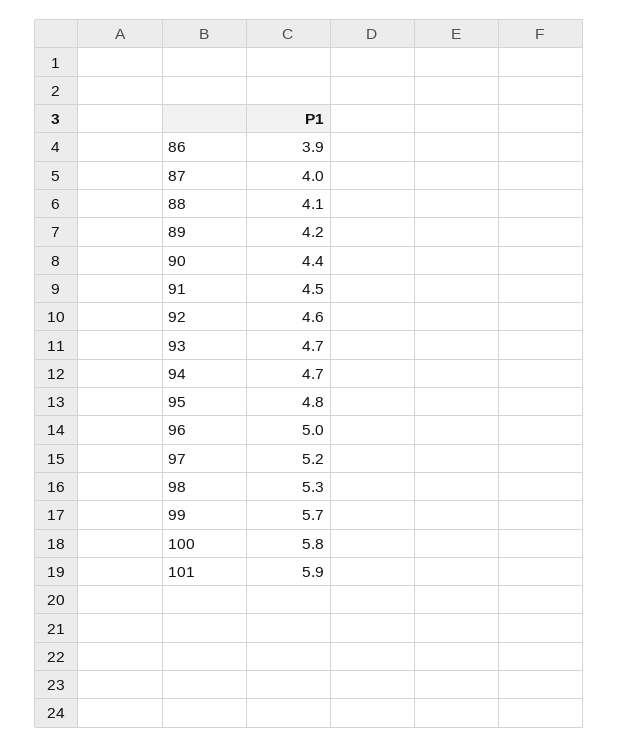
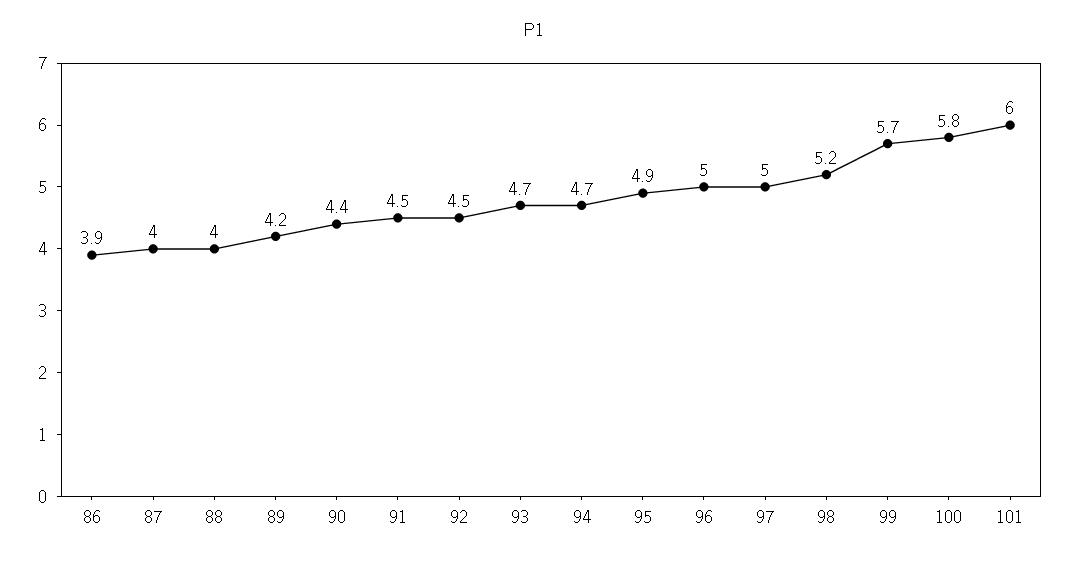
  {
    "86": 3.9,
    "87": 4,
-   "88": 4.1,
+   "88": 4,
    "89": 4.2,
    "90": 4.4,
    "91": 4.5,
-   "92": 4.6,
+   "92": 4.5,
    "93": 4.7,
    "94": 4.7,
-   "95": 4.8,
+   "95": 4.9,
    "96": 5,
-   "97": 5.2,
+   "97": 5,
-   "98": 5.3,
+   "98": 5.2,
    "99": 5.7,
    "100": 5.8,
-   "101": 5.9
+   "101": 6
  }

